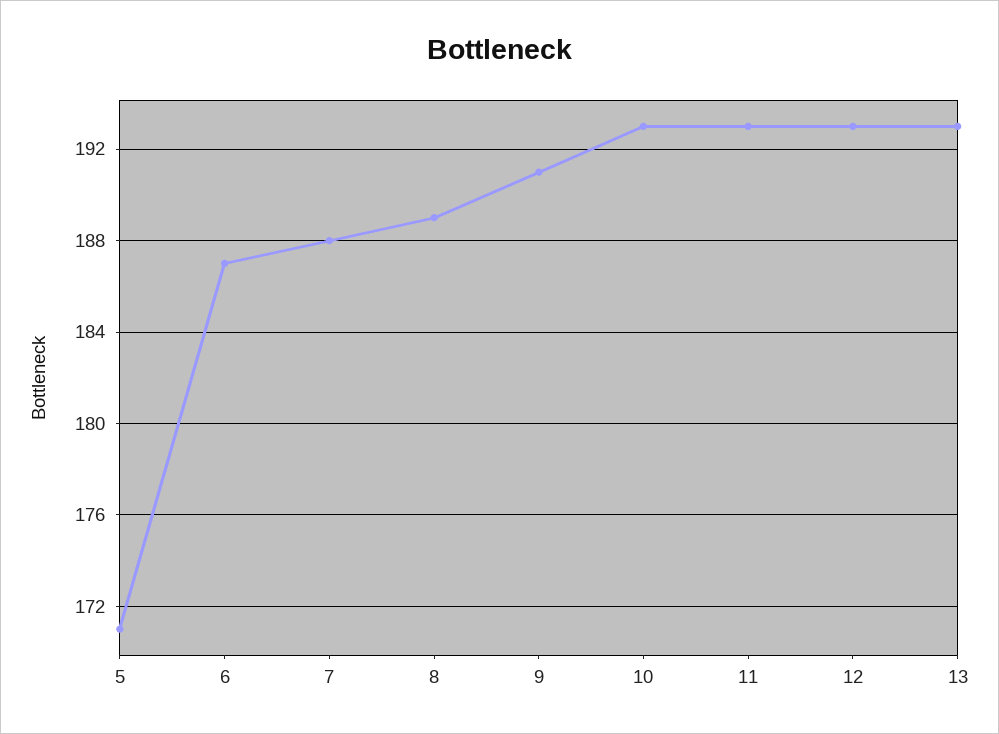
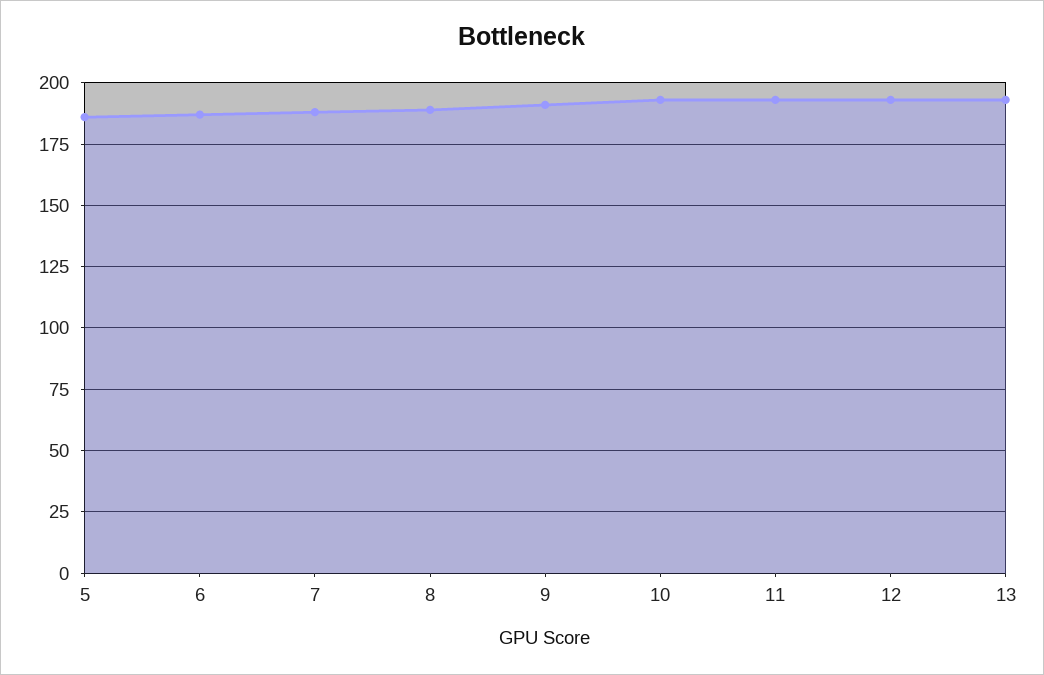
  {
-   "5": 171,
+   "5": 185,
    "6": 187,
    "7": 188,
    "8": 189,
    "9": 191,
    "10": 193,
    "11": 193,
    "12": 193,
    "13": 193
  }

